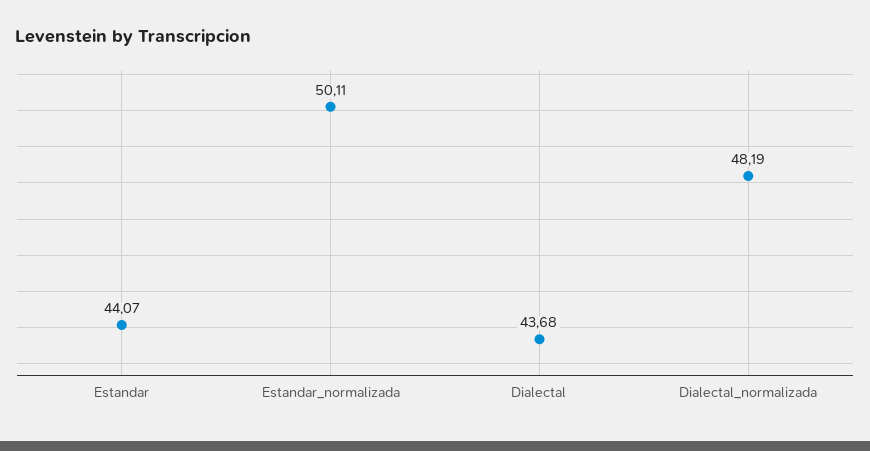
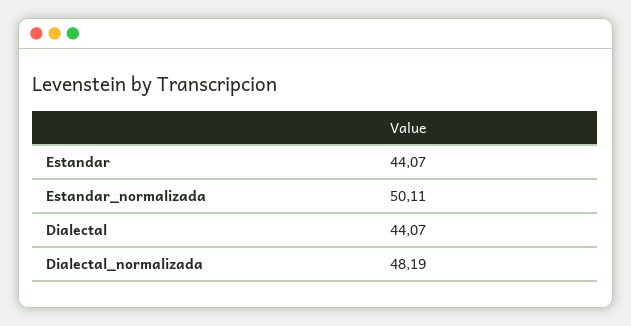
  {
    "Estandar": 44.07,
    "Estandar_normalizada": 50.11,
-   "Dialectal": 43.68,
+   "Dialectal": 44.07,
    "Dialectal_normalizada": 48.19
  }

